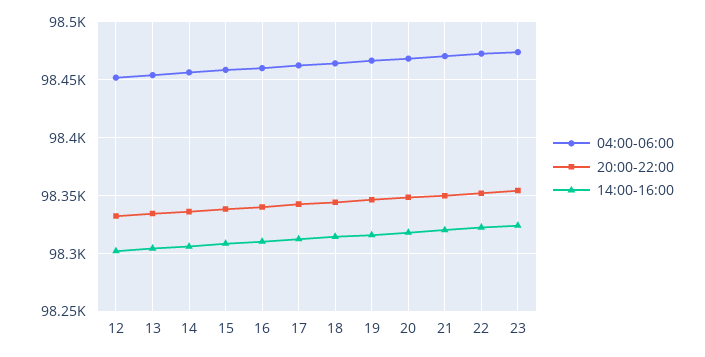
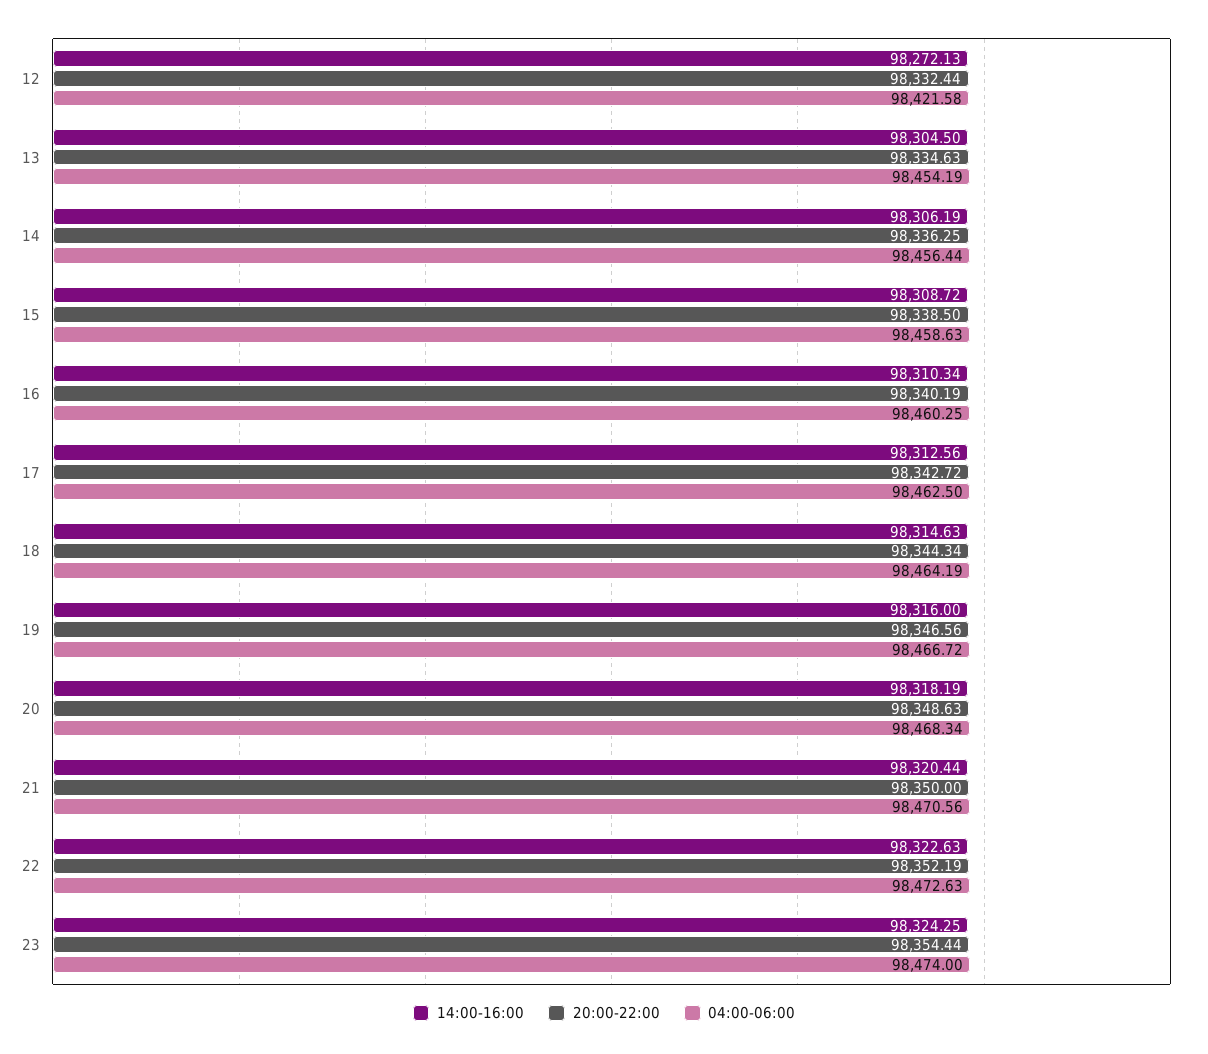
  {
    "04:00-06:00": {
-     "12": 98450,
+     "12": 98421.58,
      "13": 98454.19,
      "14": 98456.44,
      "15": 98458.63,
      "16": 98460.25,
      "17": 98462.5,
      "18": 98464.19,
      "19": 98466.72,
      "20": 98468.34,
      "21": 98470.56,
      "22": 98472.63,
      "23": 98474
    },
    "20:00-22:00": {
      "12": 98332.44,
      "13": 98334.63,
      "14": 98336.25,
      "15": 98338.5,
      "16": 98340.19,
      "17": 98342.72,
      "18": 98344.34,
      "19": 98346.56,
      "20": 98348.63,
      "21": 98350,
      "22": 98352.19,
      "23": 98354.44
    },
    "14:00-16:00": {
-     "12": 98300,
+     "12": 98272.13,
      "13": 98304.5,
      "14": 98306.19,
      "15": 98308.72,
      "16": 98310.34,
      "17": 98312.56,
      "18": 98314.63,
      "19": 98316,
      "20": 98318.19,
      "21": 98320.44,
      "22": 98322.63,
      "23": 98324.25
    }
  }

